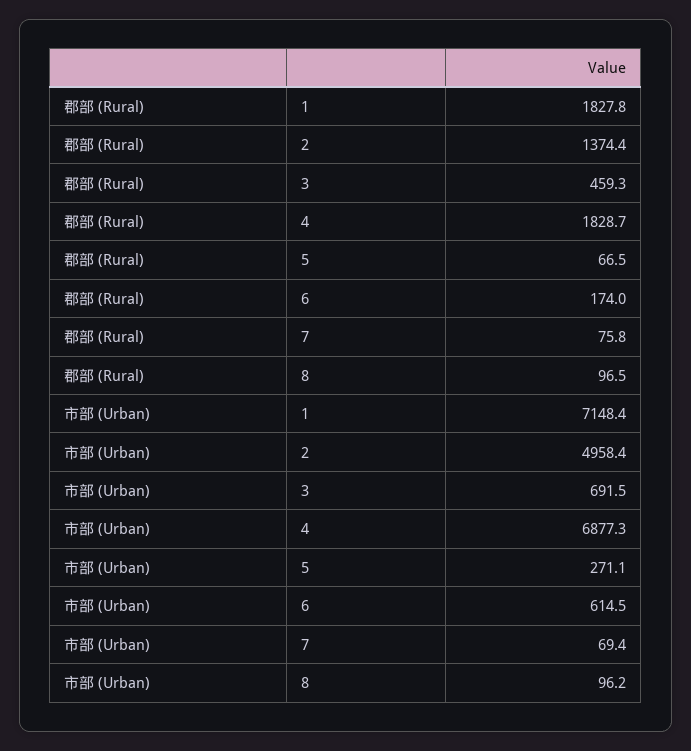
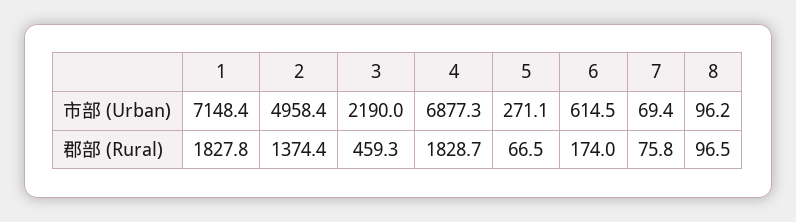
  {
    "郡部 (Rural)": {
      "1": 1827.8,
      "2": 1374.4,
      "3": 459.3,
      "4": 1828.7,
      "5": 66.5,
      "6": 174,
      "7": 75.8,
      "8": 96.5
    },
    "市部 (Urban)": {
      "1": 7148.4,
      "2": 4958.4,
-     "3": 691.5,
+     "3": 2190,
      "4": 6877.3,
      "5": 271.1,
      "6": 614.5,
      "7": 69.4,
      "8": 96.2
    }
  }

